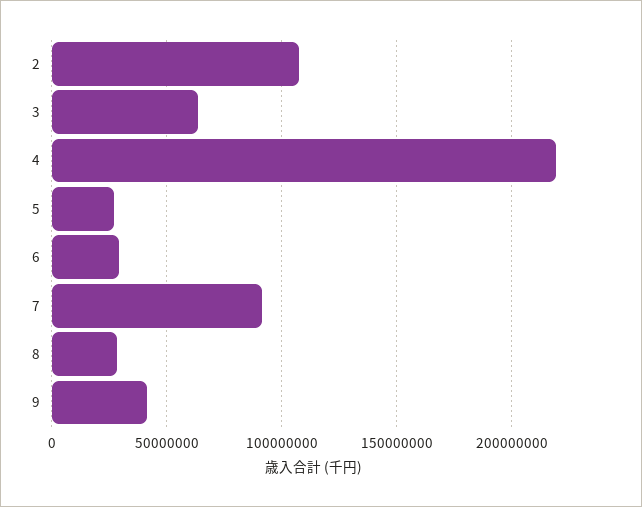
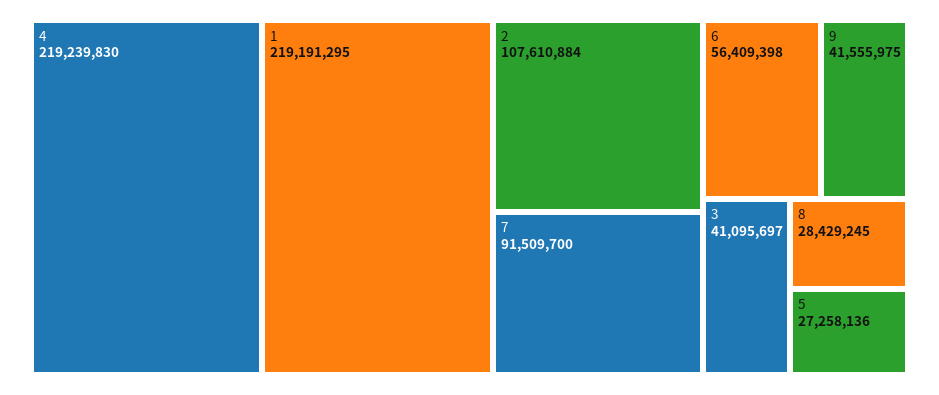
  {
    "2": 107610884,
-   "3": 65000000,
+   "3": 41095697,
    "4": 219239830,
    "5": 27258136,
-   "6": 30000000,
+   "6": 56409398,
    "7": 91509700,
    "8": 28429245,
-   "9": 41555975
+   "9": 41555975,
+   "1": 219191295
  }

